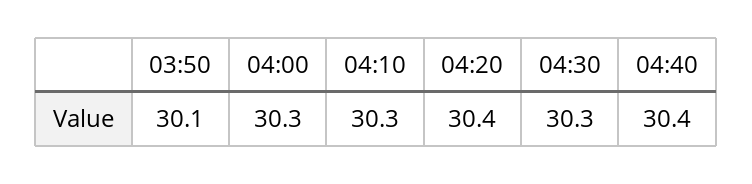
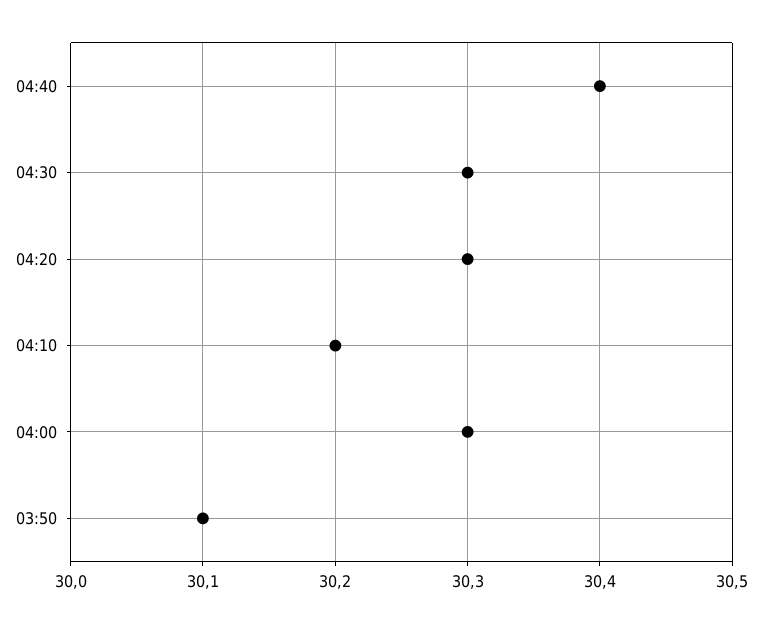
  {
    "03:50": 30.1,
    "04:00": 30.3,
-   "04:10": 30.3,
+   "04:10": 30.2,
-   "04:20": 30.4,
+   "04:20": 30.3,
    "04:30": 30.3,
    "04:40": 30.4
  }

